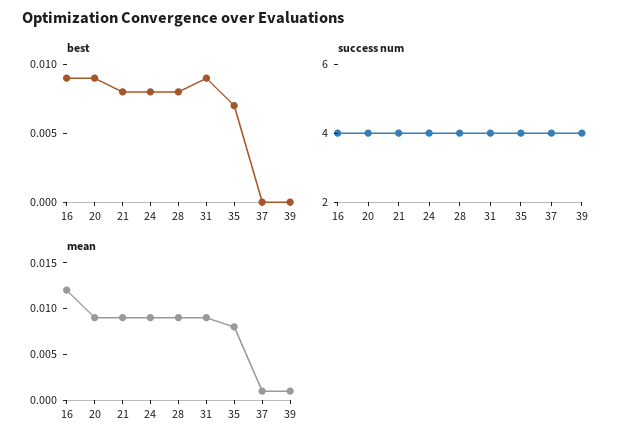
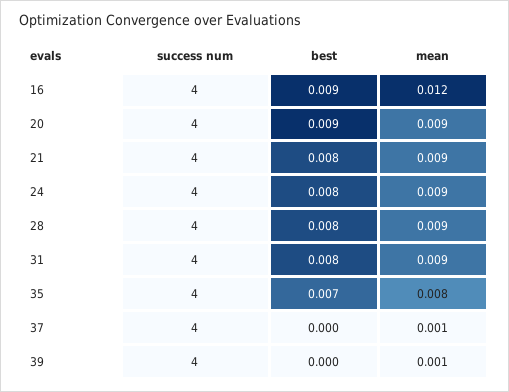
  {
    "best": {
      "16": 0.009,
      "20": 0.009,
      "21": 0.008,
      "24": 0.008,
      "28": 0.008,
-     "31": 0.009,
+     "31": 0.008,
      "35": 0.007,
      "37": 0,
      "39": 0
    },
    "success num": {
      "16": 4,
      "20": 4,
      "21": 4,
      "24": 4,
      "28": 4,
      "31": 4,
      "35": 4,
      "37": 4,
      "39": 4
    },
    "mean": {
      "16": 0.012,
      "20": 0.009,
      "21": 0.009,
      "24": 0.009,
      "28": 0.009,
      "31": 0.009,
      "35": 0.008,
      "37": 0.001,
      "39": 0.001
    }
  }

